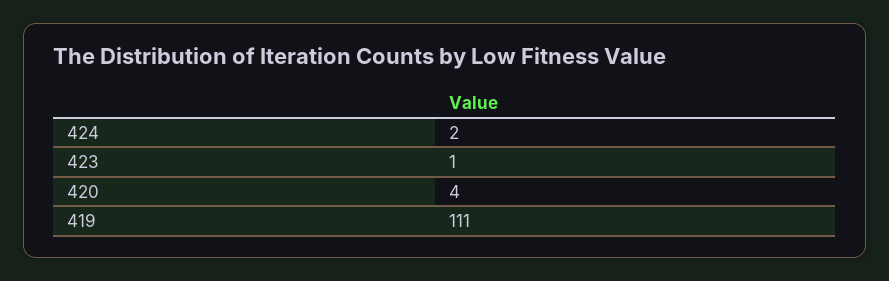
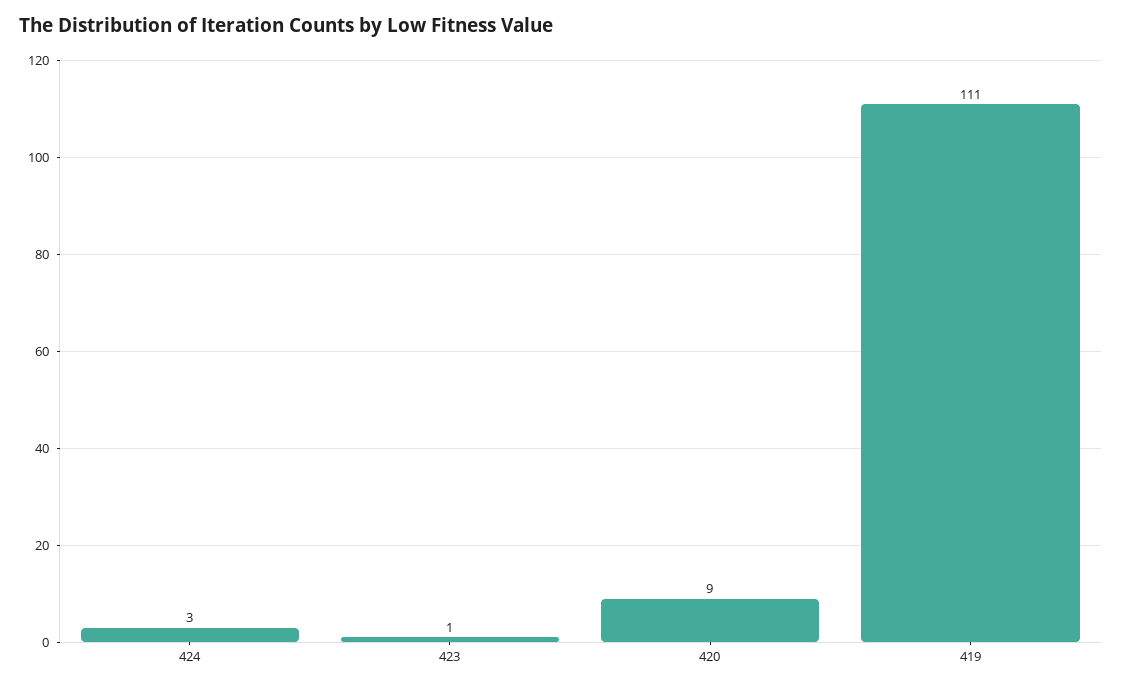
  {
-   "424": 2,
+   "424": 3,
    "423": 1,
-   "420": 4,
+   "420": 9,
    "419": 111
  }

